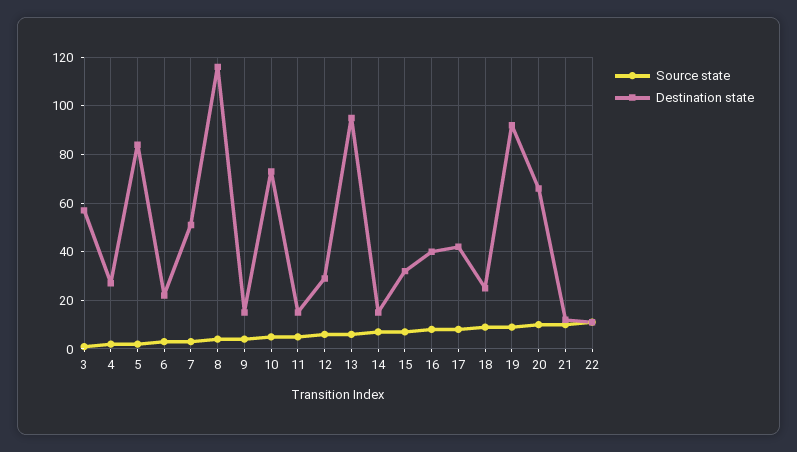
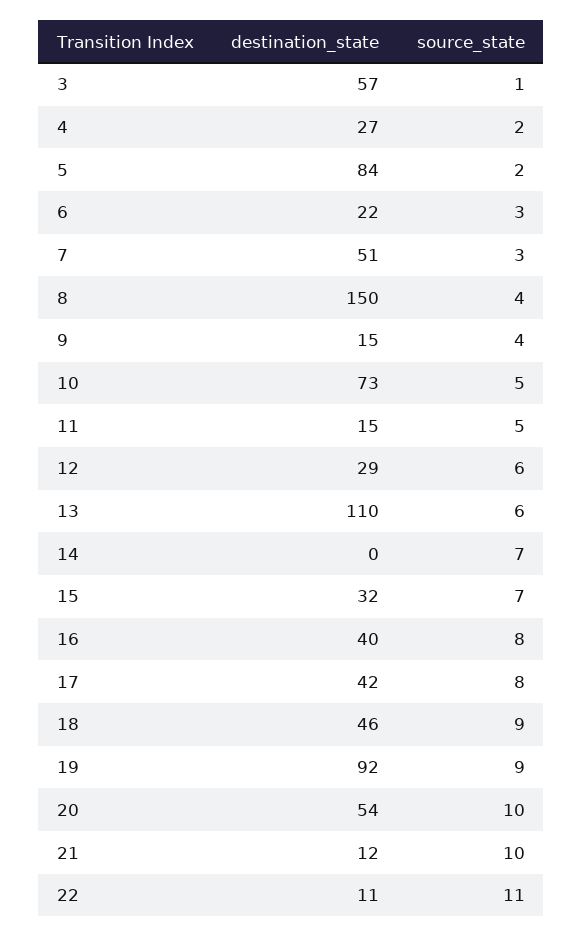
  {
    "Source state": {
      "3": 1,
      "4": 2,
      "5": 2,
      "6": 3,
      "7": 3,
      "8": 4,
      "9": 4,
      "10": 5,
      "11": 5,
      "12": 6,
      "13": 6,
      "14": 7,
      "15": 7,
      "16": 8,
      "17": 8,
      "18": 9,
      "19": 9,
      "20": 10,
      "21": 10,
      "22": 11
    },
    "Destination state": {
      "3": 57,
      "4": 27,
      "5": 84,
      "6": 22,
      "7": 51,
-     "8": 115,
+     "8": 150,
      "9": 15,
      "10": 73,
      "11": 15,
      "12": 29,
-     "13": 95,
+     "13": 110,
-     "14": 15,
+     "14": 0,
      "15": 32,
      "16": 40,
      "17": 42,
-     "18": 25,
+     "18": 46,
      "19": 92,
-     "20": 65,
+     "20": 54,
      "21": 12,
      "22": 11
    }
  }

